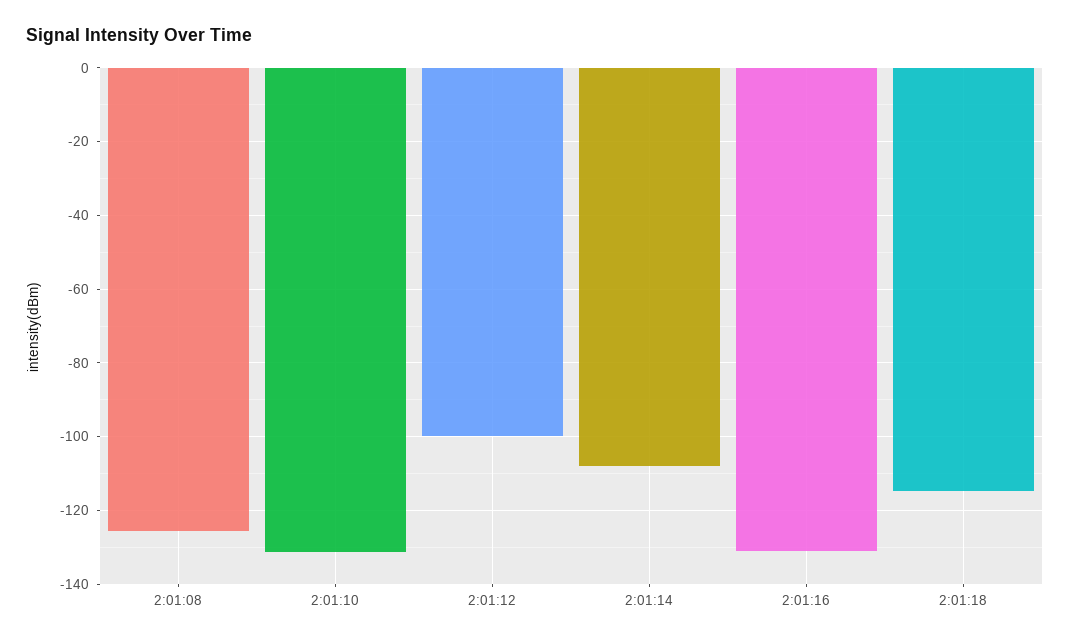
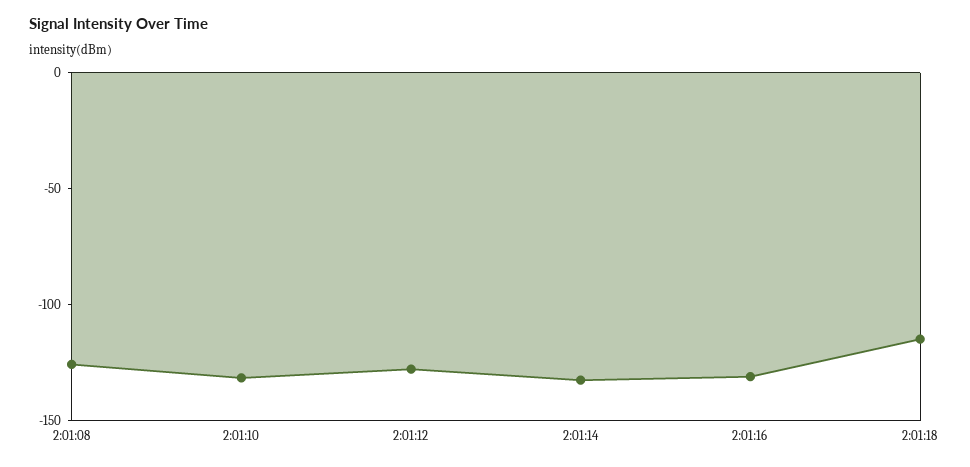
  {
    "2:01:08": -126,
    "2:01:10": -132,
-   "2:01:12": -100,
+   "2:01:12": -130,
-   "2:01:14": -108,
+   "2:01:14": -130,
    "2:01:16": -130,
    "2:01:18": -114
  }

